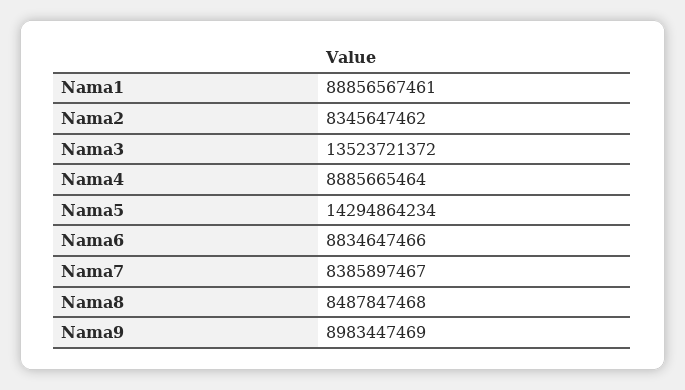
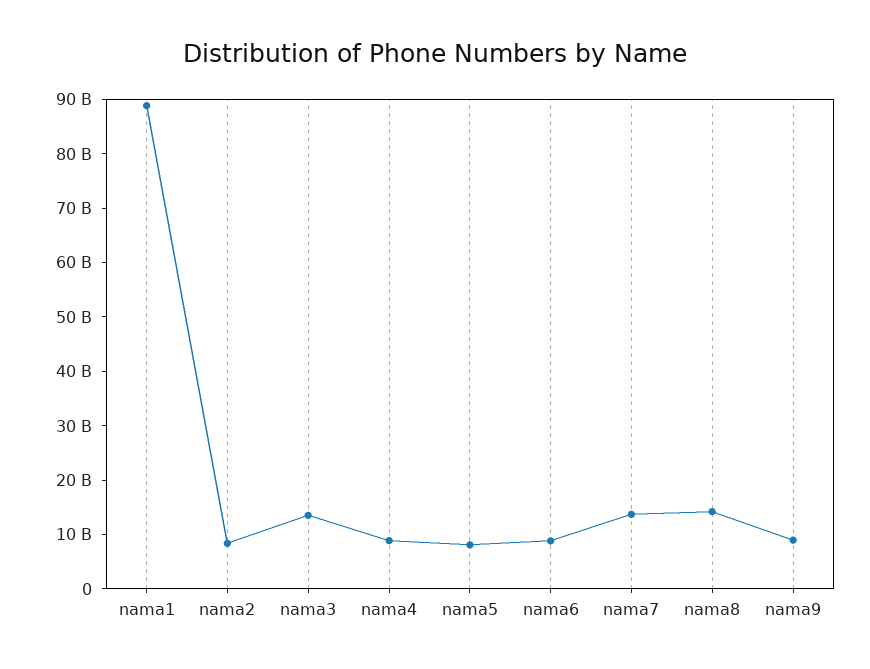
  {
    "Nama1": 88856567461,
    "Nama2": 8345647462,
    "Nama3": 13523721372,
    "Nama4": 8885665464,
-   "Nama5": 14294864234,
+   "Nama5": 8000000000,
    "Nama6": 8834647466,
-   "Nama7": 8385897467,
+   "Nama7": 14000000000,
-   "Nama8": 8487847468,
+   "Nama8": 14000000000,
    "Nama9": 8983447469
  }

